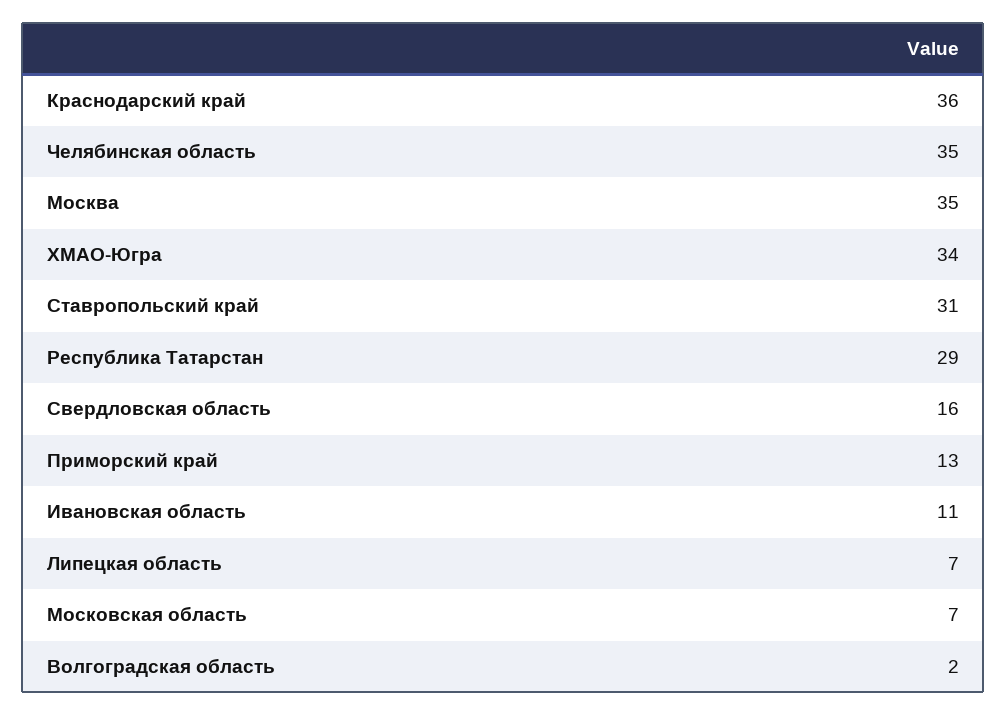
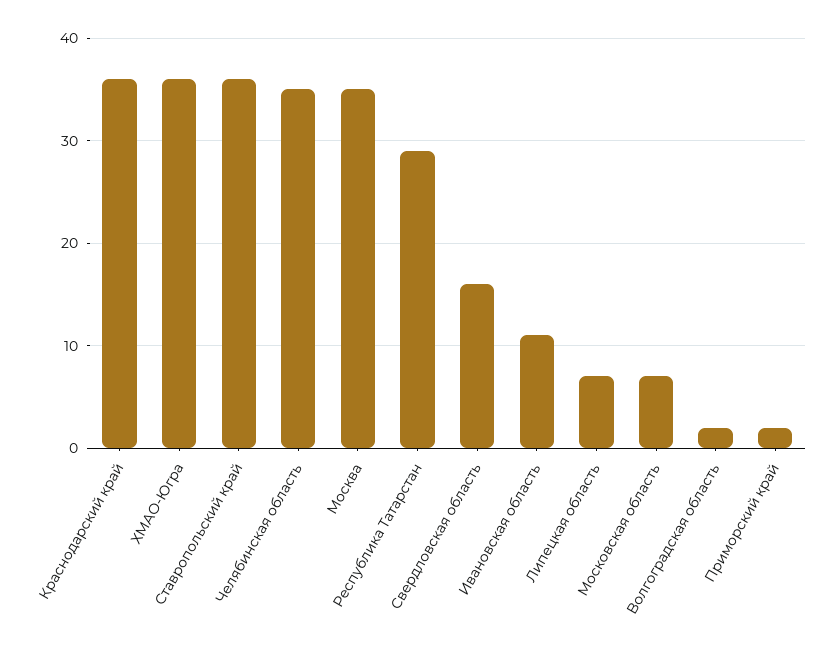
  {
    "Краснодарский край": 36,
    "Челябинская область": 35,
    "Москва": 35,
-   "ХМАО-Югра": 34,
+   "ХМАО-Югра": 36,
-   "Ставропольский край": 31,
+   "Ставропольский край": 36,
    "Республика Татарстан": 29,
    "Свердловская область": 16,
-   "Приморский край": 13,
+   "Приморский край": 2,
    "Ивановская область": 11,
    "Липецкая область": 7,
    "Московская область": 7,
    "Волгоградская область": 2
  }

